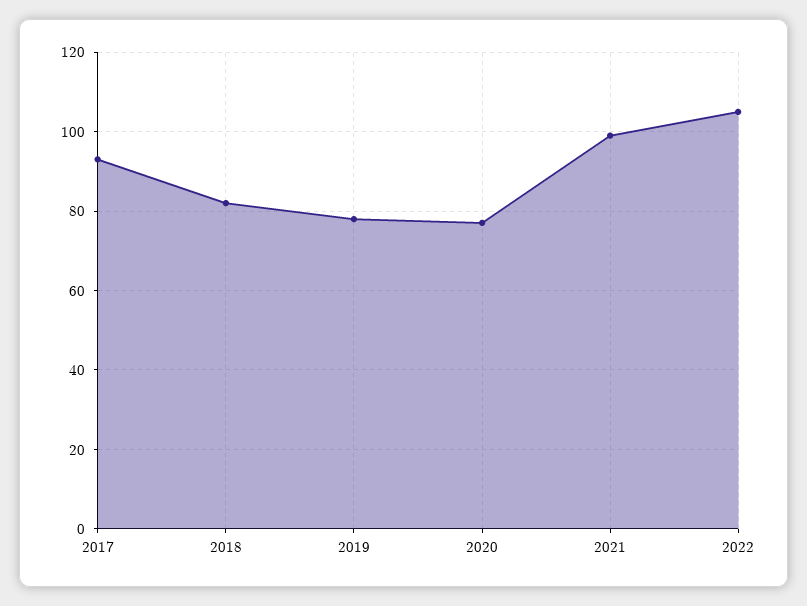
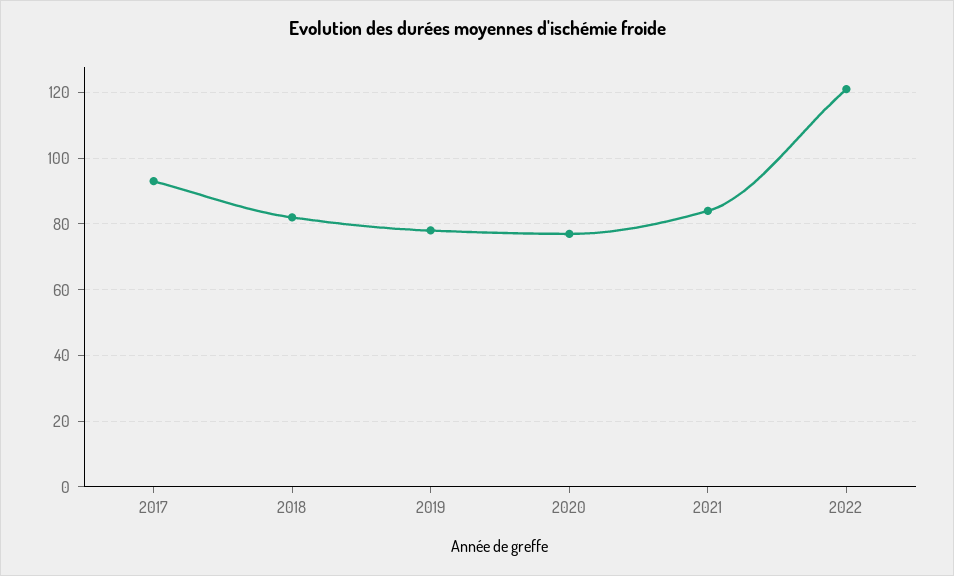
  {
    "2017": 95,
    "2018": 80,
    "2019": 80,
    "2020": 75,
-   "2021": 100,
+   "2021": 85,
-   "2022": 105
+   "2022": 120
  }

